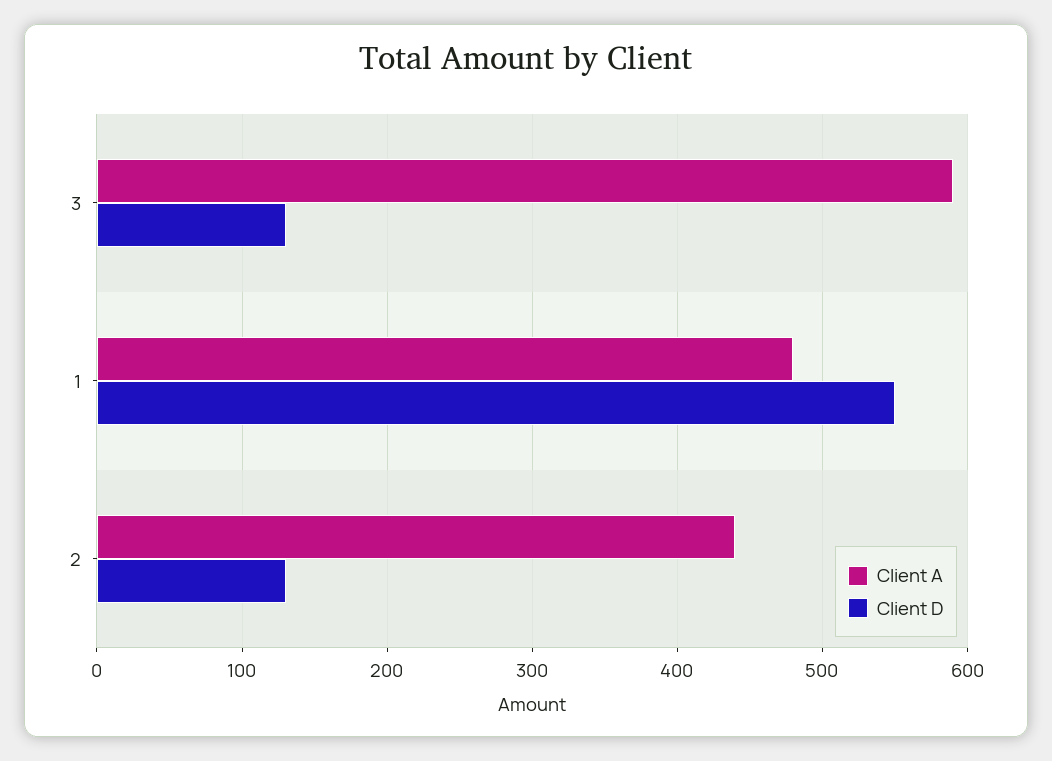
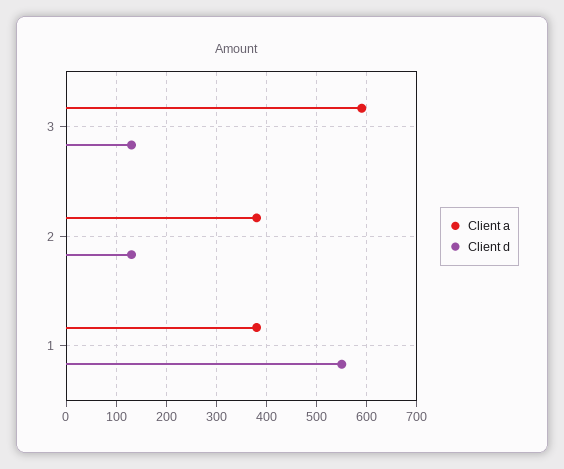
  {
    "Client A": {
      "3": 590,
-     "1": 480,
+     "1": 380,
-     "2": 440
+     "2": 380
    },
    "Client D": {
      "3": 130,
      "1": 550,
      "2": 130
    }
  }

